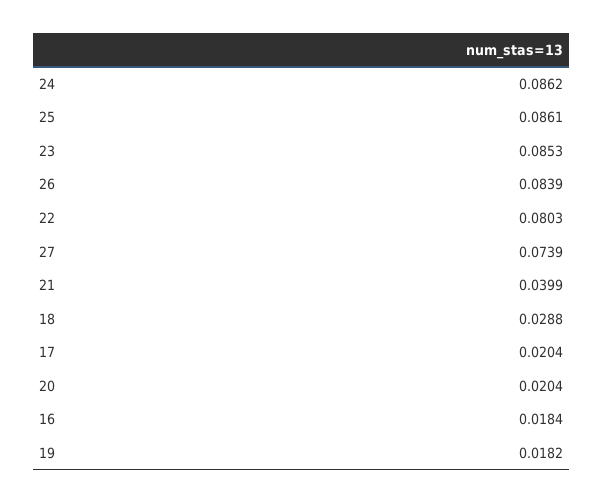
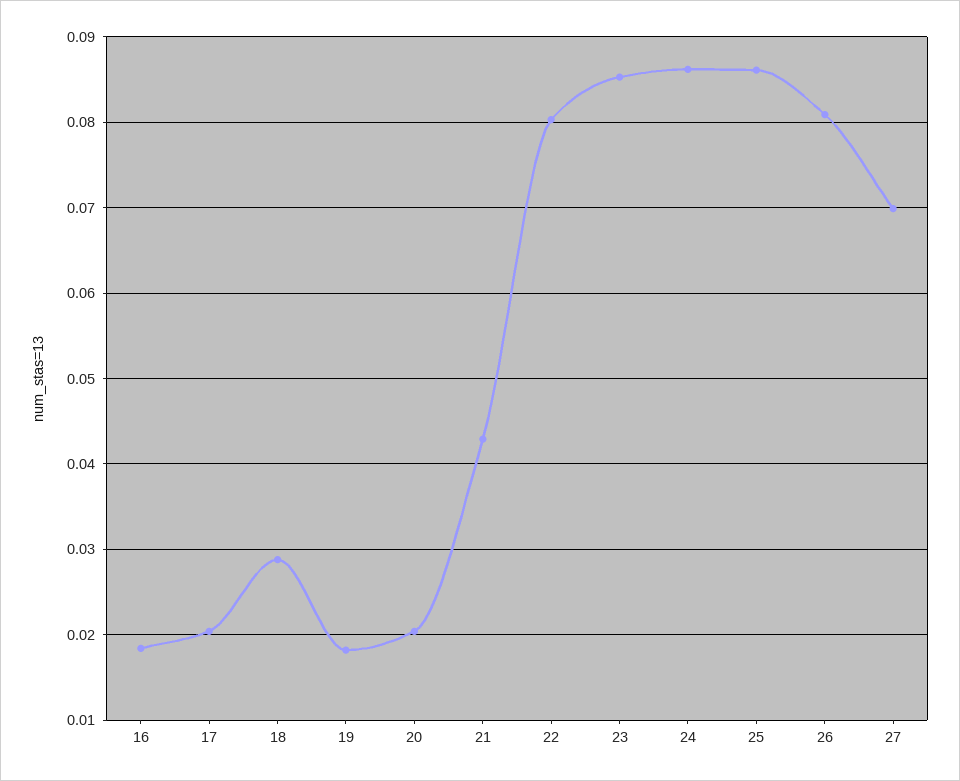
  {
    "24": 0.0862,
    "25": 0.0861,
    "23": 0.0853,
-   "26": 0.0839,
+   "26": 0.081,
    "22": 0.0803,
-   "27": 0.0739,
+   "27": 0.07,
-   "21": 0.0399,
+   "21": 0.043,
    "18": 0.0288,
    "17": 0.0204,
    "20": 0.0204,
    "16": 0.0184,
    "19": 0.0182
  }

